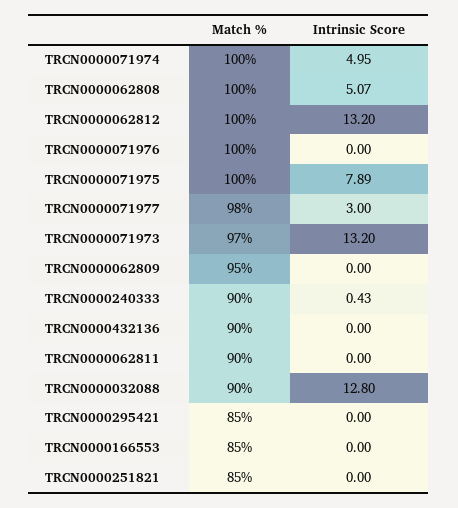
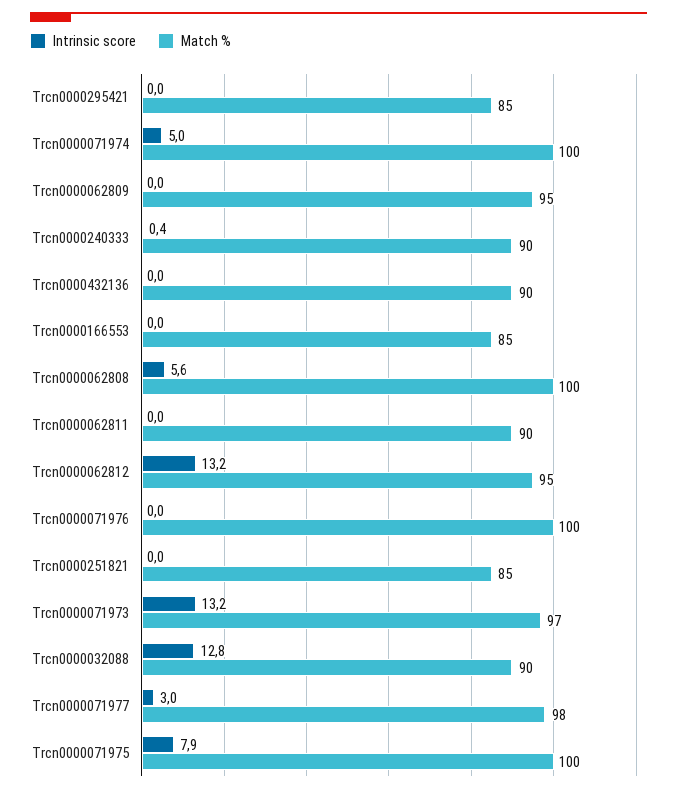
  {
    "Match %": {
      "TRCN0000071974": 100,
      "TRCN0000062808": 100,
-     "TRCN0000062812": 100,
+     "TRCN0000062812": 95,
      "TRCN0000071976": 100,
      "TRCN0000071975": 100,
      "TRCN0000071977": 98,
      "TRCN0000071973": 97,
      "TRCN0000062809": 95,
      "TRCN0000240333": 90,
      "TRCN0000432136": 90,
      "TRCN0000062811": 90,
      "TRCN0000032088": 90,
      "TRCN0000295421": 85,
      "TRCN0000166553": 85,
      "TRCN0000251821": 85
    },
    "Intrinsic Score": {
      "TRCN0000071974": 4.95,
-     "TRCN0000062808": 5.07,
+     "TRCN0000062808": 5.6,
      "TRCN0000062812": 13.2,
      "TRCN0000071976": 0,
      "TRCN0000071975": 7.89,
      "TRCN0000071977": 3,
      "TRCN0000071973": 13.2,
      "TRCN0000062809": 0,
      "TRCN0000240333": 0.43,
      "TRCN0000432136": 0,
      "TRCN0000062811": 0,
      "TRCN0000032088": 12.8,
      "TRCN0000295421": 0,
      "TRCN0000166553": 0,
      "TRCN0000251821": 0
    }
  }

